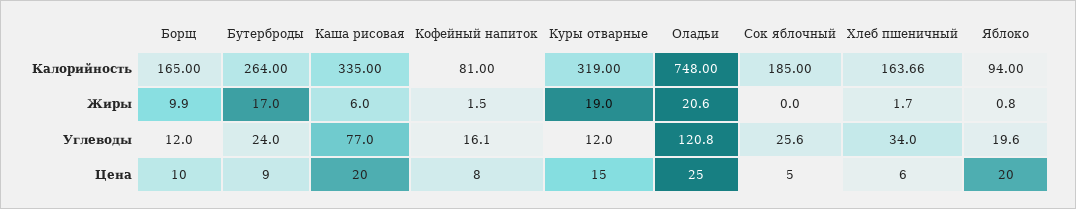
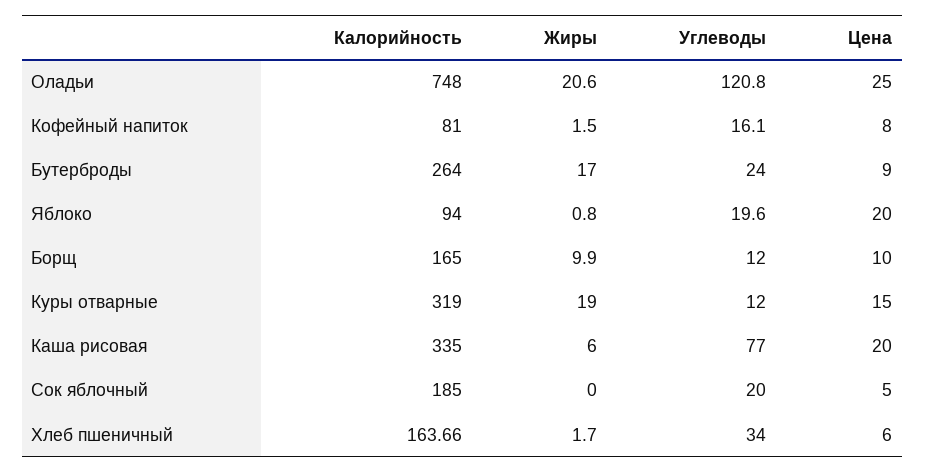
  {
    "Борщ": {
      "Калорийность": 165,
      "Жиры": 9.9,
      "Углеводы": 12,
      "Цена": 10
    },
    "Бутерброды": {
      "Калорийность": 264,
      "Жиры": 17,
      "Углеводы": 24,
      "Цена": 9
    },
    "Каша рисовая": {
      "Калорийность": 335,
      "Жиры": 6,
      "Углеводы": 77,
      "Цена": 20
    },
    "Кофейный напиток": {
      "Калорийность": 81,
      "Жиры": 1.5,
      "Углеводы": 16.1,
      "Цена": 8
    },
    "Куры отварные": {
      "Калорийность": 319,
      "Жиры": 19,
      "Углеводы": 12,
      "Цена": 15
    },
    "Оладьи": {
      "Калорийность": 748,
      "Жиры": 20.6,
      "Углеводы": 120.8,
      "Цена": 25
    },
    "Сок яблочный": {
      "Калорийность": 185,
      "Жиры": 0,
-     "Углеводы": 25.6,
+     "Углеводы": 20,
      "Цена": 5
    },
    "Хлеб пшеничный": {
      "Калорийность": 163.66,
      "Жиры": 1.7,
      "Углеводы": 34,
      "Цена": 6
    },
    "Яблоко": {
      "Калорийность": 94,
      "Жиры": 0.8,
      "Углеводы": 19.6,
      "Цена": 20
    }
  }

